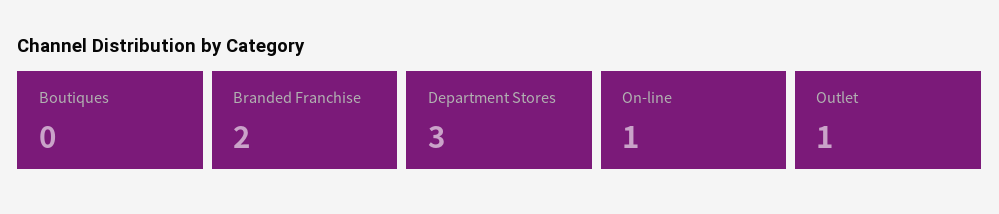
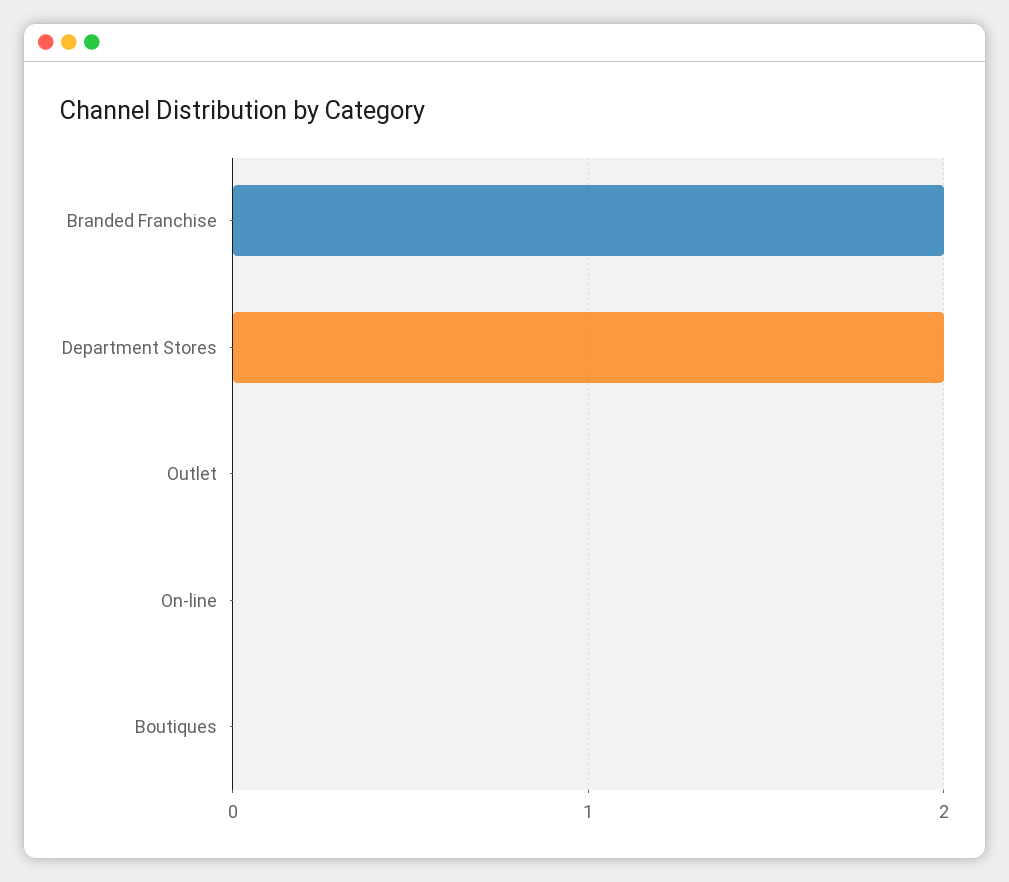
  {
    "Boutiques": 0,
    "Branded Franchise": 2,
-   "Department Stores": 3,
+   "Department Stores": 2,
-   "On-line": 1,
+   "On-line": 0,
-   "Outlet": 1
+   "Outlet": 0
  }

